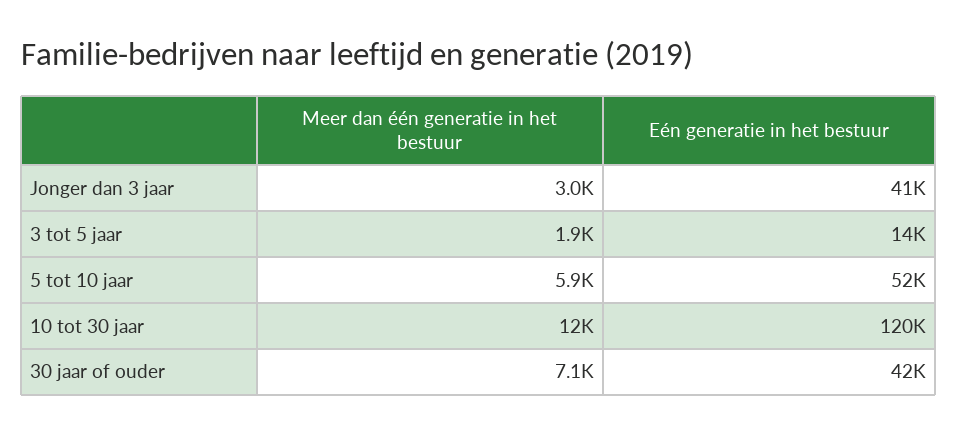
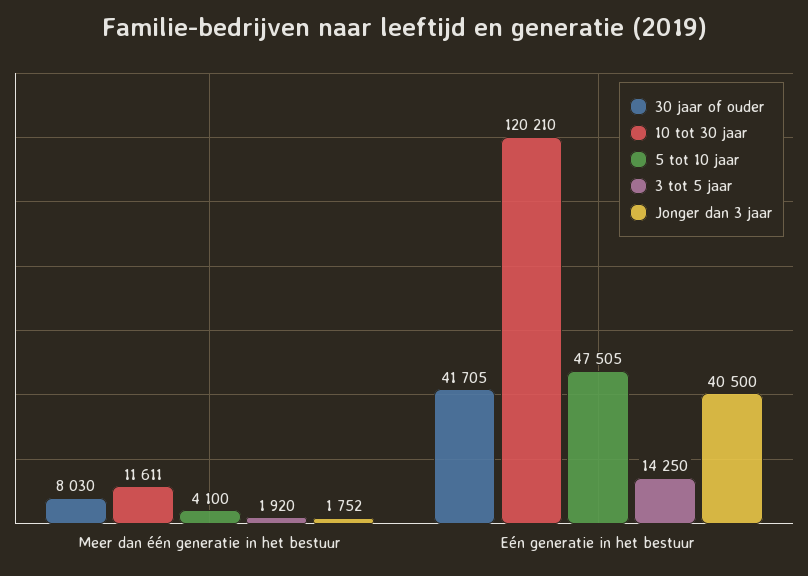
  {
    "Jonger dan 3 jaar": {
-     "Meer dan één generatie in het bestuur": 3000,
+     "Meer dan één generatie in het bestuur": 1752,
      "Eén generatie in het bestuur": 40500
    },
    "3 tot 5 jaar": {
      "Meer dan één generatie in het bestuur": 1920,
      "Eén generatie in het bestuur": 14250
    },
    "5 tot 10 jaar": {
-     "Meer dan één generatie in het bestuur": 5900,
+     "Meer dan één generatie in het bestuur": 4100,
-     "Eén generatie in het bestuur": 52000
+     "Eén generatie in het bestuur": 47505
    },
    "10 tot 30 jaar": {
      "Meer dan één generatie in het bestuur": 11611,
      "Eén generatie in het bestuur": 120210
    },
    "30 jaar of ouder": {
-     "Meer dan één generatie in het bestuur": 7100,
+     "Meer dan één generatie in het bestuur": 8030,
      "Eén generatie in het bestuur": 41705
    }
  }

